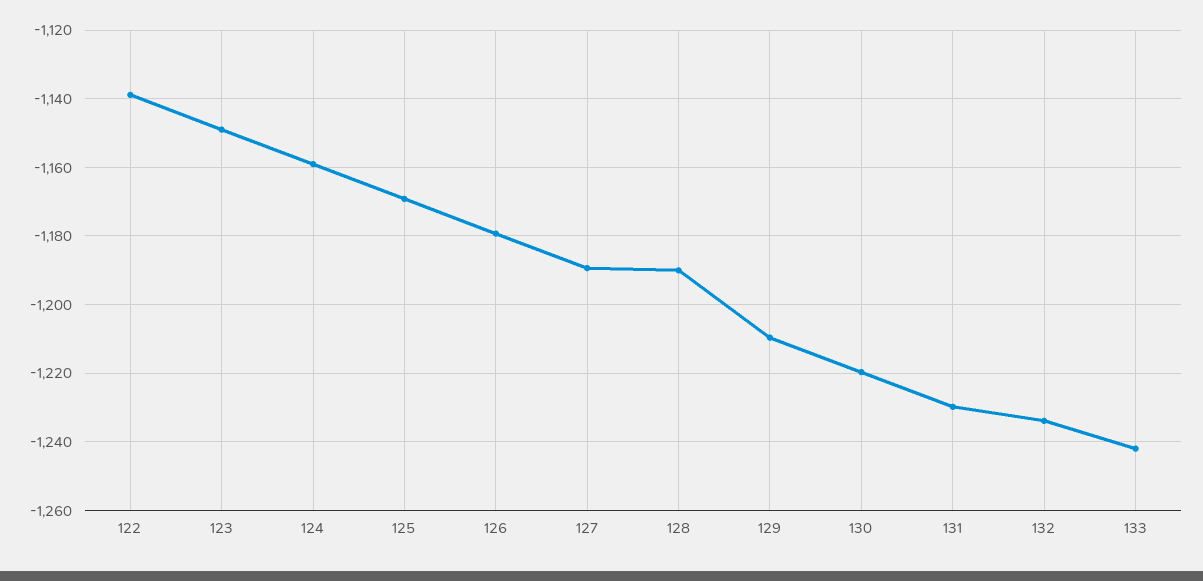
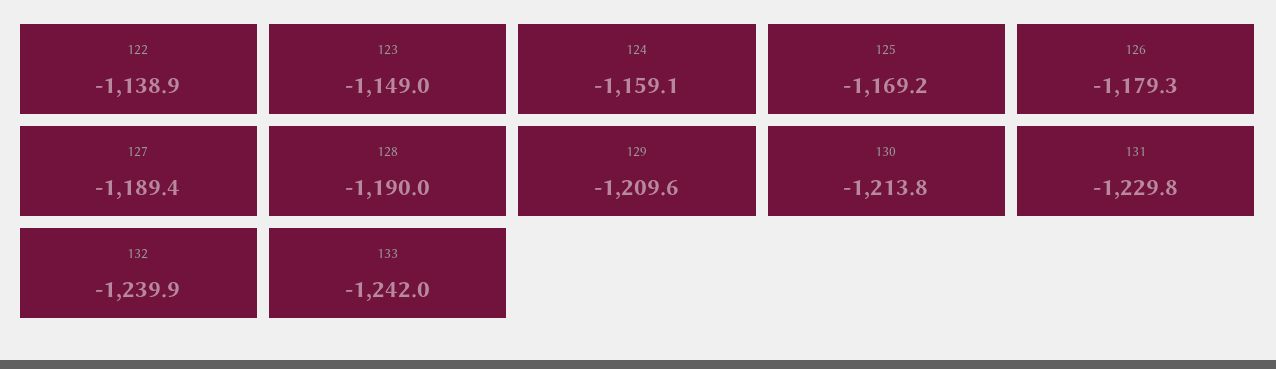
  {
    "122": -1138.9,
    "123": -1149,
    "124": -1159.1,
    "125": -1169.2,
    "126": -1179.3,
    "127": -1189.4,
    "128": -1190,
    "129": -1209.6,
-   "130": -1220,
+   "130": -1213.8,
    "131": -1229.8,
-   "132": -1234,
+   "132": -1239.9,
    "133": -1242
  }

